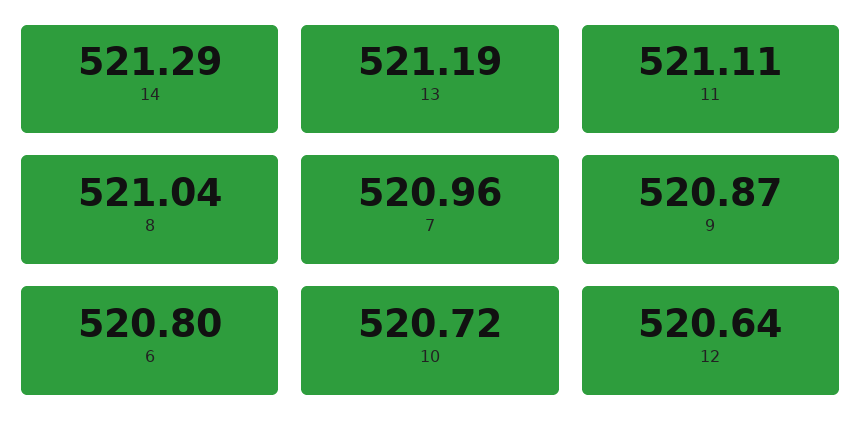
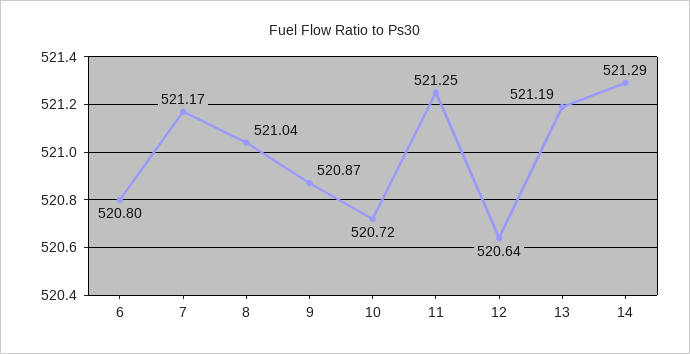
  {
    "14": 521.29,
    "13": 521.19,
-   "11": 521.11,
+   "11": 521.25,
    "8": 521.04,
-   "7": 520.96,
+   "7": 521.17,
    "9": 520.87,
    "6": 520.8,
    "10": 520.72,
    "12": 520.64
  }

